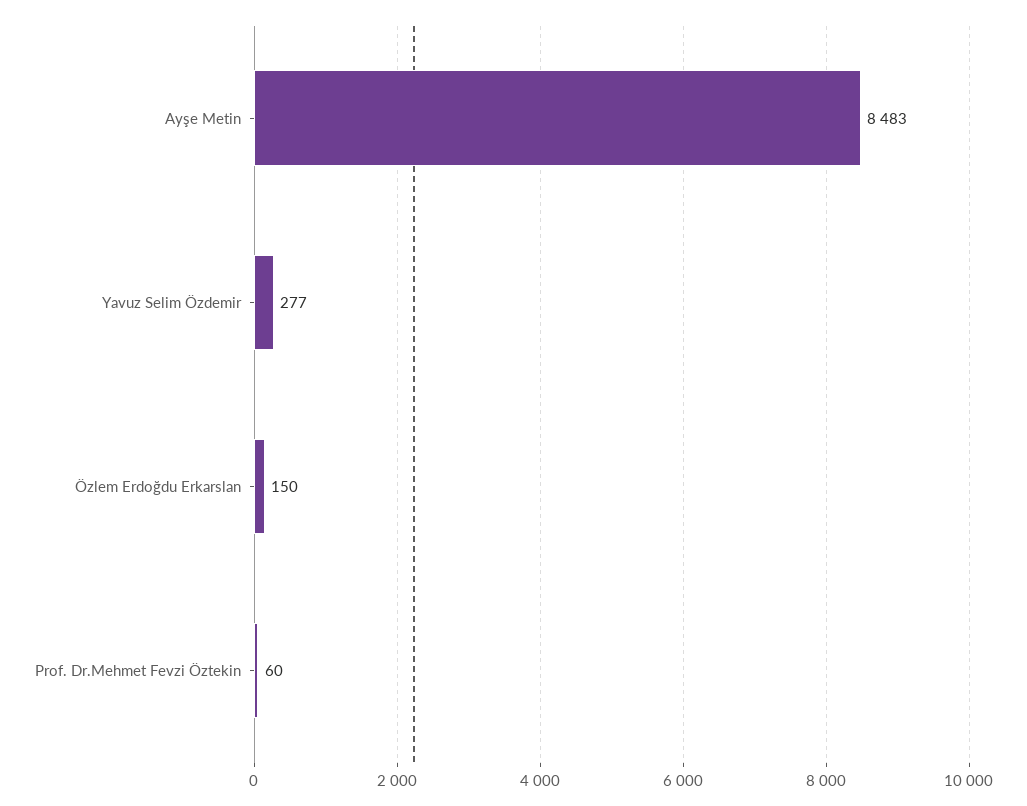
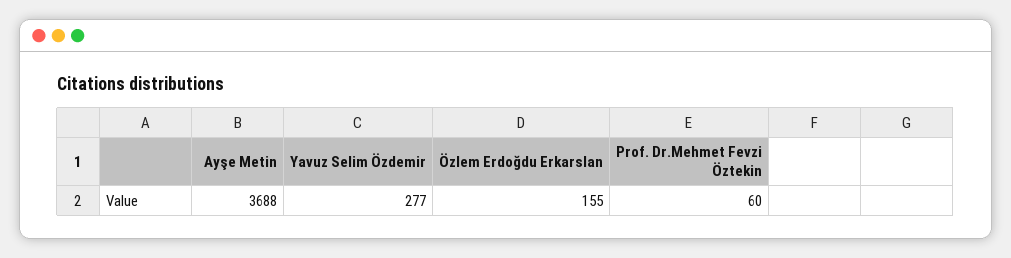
  {
-   "Ayşe Metin": 8483,
+   "Ayşe Metin": 3688,
    "Yavuz Selim Özdemir": 277,
-   "Özlem Erdoğdu Erkarslan": 150,
+   "Özlem Erdoğdu Erkarslan": 155,
    "Prof. Dr.Mehmet Fevzi Öztekin": 60
  }

